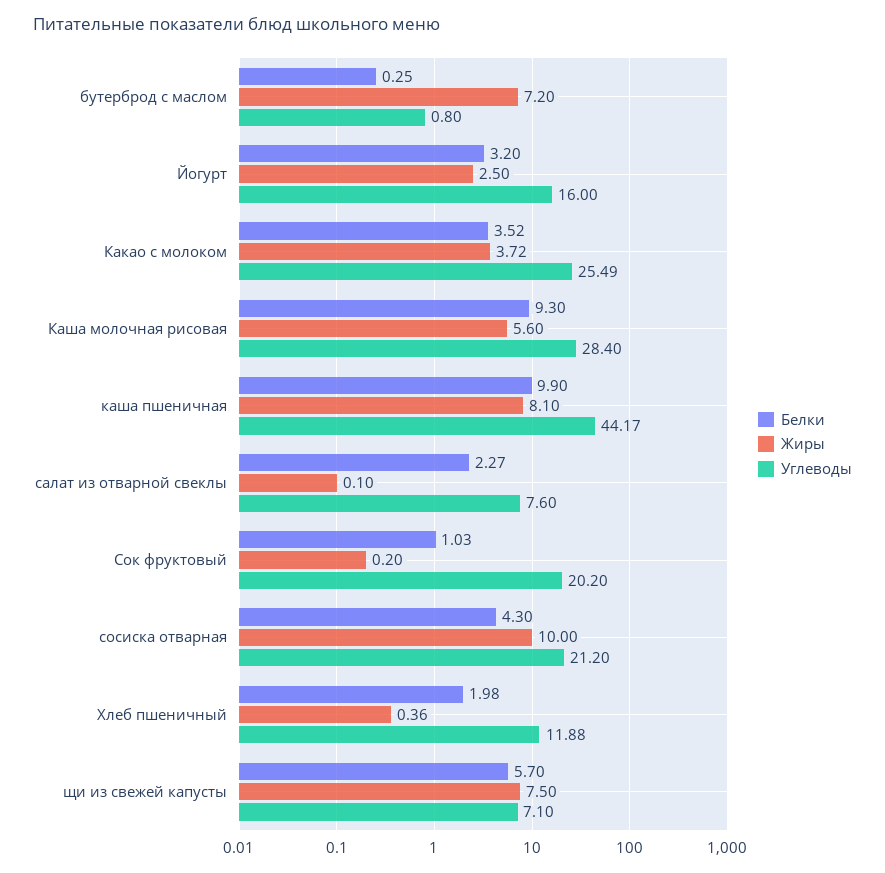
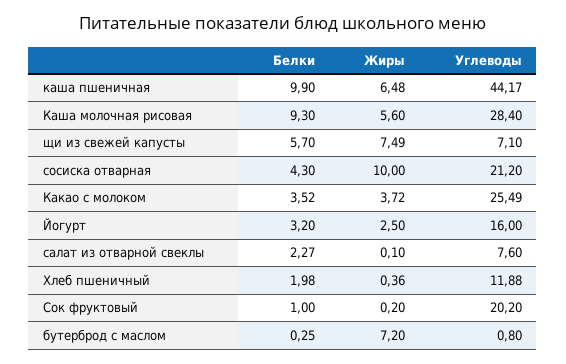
  {
    "Белки": {
      "бутерброд с маслом": 0.25,
      "Йогурт": 3.2,
      "Какао с молоком": 3.52,
      "Каша молочная рисовая": 9.3,
      "каша пшеничная": 9.9,
      "салат из отварной свеклы": 2.27,
-     "Сок фруктовый": 1.03,
+     "Сок фруктовый": 1,
      "сосиска отварная": 4.3,
      "Хлеб пшеничный": 1.98,
      "щи из свежей капусты": 5.7
    },
    "Жиры": {
      "бутерброд с маслом": 7.2,
      "Йогурт": 2.5,
      "Какао с молоком": 3.72,
      "Каша молочная рисовая": 5.6,
-     "каша пшеничная": 8.1,
+     "каша пшеничная": 6.48,
      "салат из отварной свеклы": 0.1,
      "Сок фруктовый": 0.2,
      "сосиска отварная": 10,
      "Хлеб пшеничный": 0.36,
-     "щи из свежей капусты": 7.5
+     "щи из свежей капусты": 7.49
    },
    "Углеводы": {
      "бутерброд с маслом": 0.8,
      "Йогурт": 16,
      "Какао с молоком": 25.49,
      "Каша молочная рисовая": 28.4,
      "каша пшеничная": 44.17,
      "салат из отварной свеклы": 7.6,
      "Сок фруктовый": 20.2,
      "сосиска отварная": 21.2,
      "Хлеб пшеничный": 11.88,
      "щи из свежей капусты": 7.1
    }
  }

